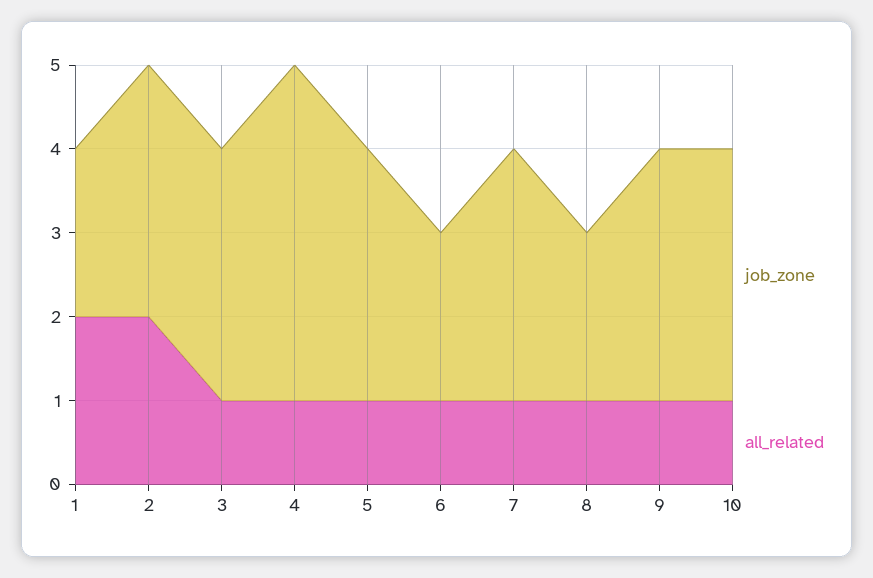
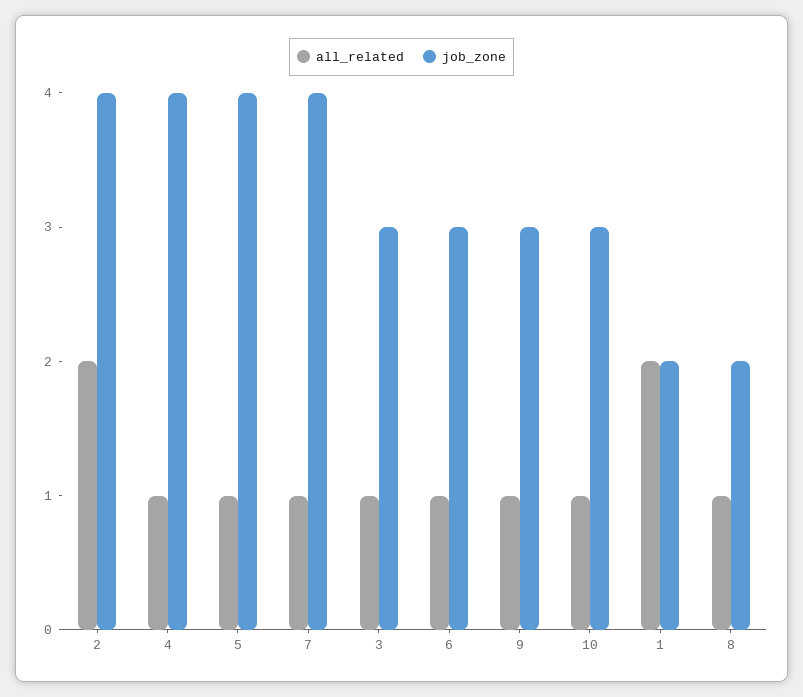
  {
    "job_zone": {
      "1": 2,
-     "2": 3,
+     "2": 4,
      "3": 3,
      "4": 4,
-     "5": 3,
+     "5": 4,
-     "6": 2,
+     "6": 3,
-     "7": 3,
+     "7": 4,
      "8": 2,
      "9": 3,
      "10": 3
    },
    "all_related": {
      "1": 2,
      "2": 2,
      "3": 1,
      "4": 1,
      "5": 1,
      "6": 1,
      "7": 1,
      "8": 1,
      "9": 1,
      "10": 1
    }
  }

